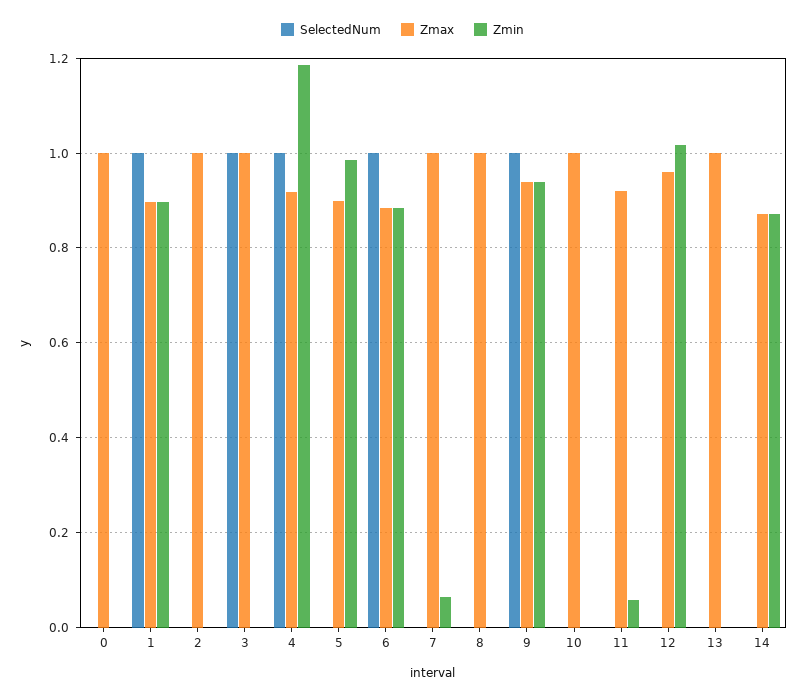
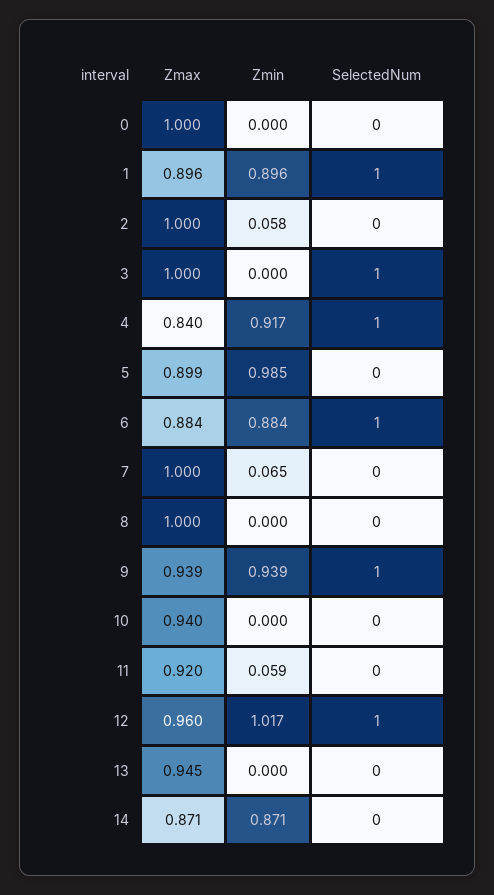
  {
    "SelectedNum": {
      "0": 0,
      "1": 1,
      "2": 0,
      "3": 1,
      "4": 1,
      "5": 0,
      "6": 1,
      "7": 0,
      "8": 0,
      "9": 1,
      "10": 0,
      "11": 0,
-     "12": 0,
+     "12": 1,
      "13": 0,
      "14": 0
    },
    "Zmax": {
      "0": 1,
      "1": 0.896,
      "2": 1,
      "3": 1,
-     "4": 0.92,
+     "4": 0.84,
      "5": 0.899,
      "6": 0.884,
      "7": 1,
      "8": 1,
      "9": 0.939,
-     "10": 1,
+     "10": 0.94,
      "11": 0.92,
      "12": 0.96,
-     "13": 1,
+     "13": 0.945,
      "14": 0.871
    },
    "Zmin": {
      "0": 0,
      "1": 0.896,
-     "2": 0,
+     "2": 0.058,
      "3": 0,
-     "4": 1.18,
+     "4": 0.917,
      "5": 0.985,
      "6": 0.884,
      "7": 0.065,
      "8": 0,
      "9": 0.939,
      "10": 0,
      "11": 0.059,
      "12": 1.017,
      "13": 0,
      "14": 0.871
    }
  }

